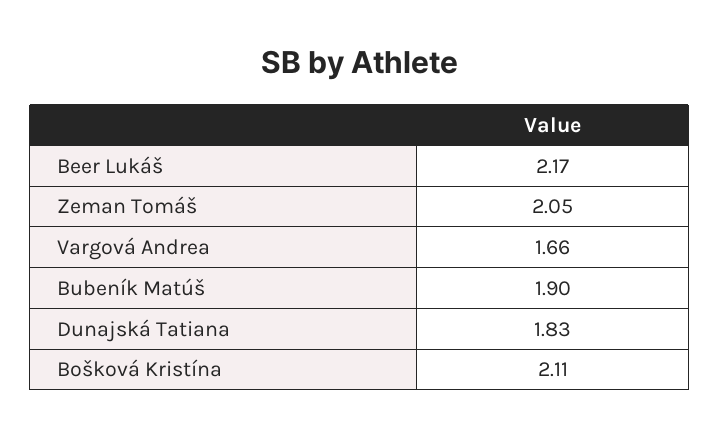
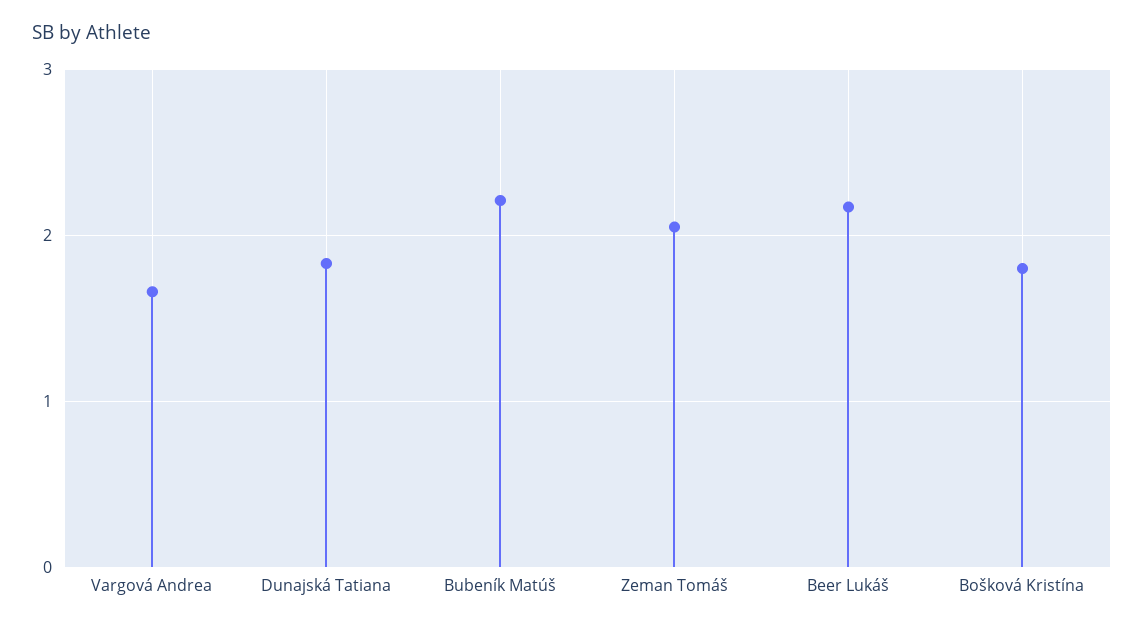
  {
    "Beer Lukáš": 2.17,
    "Zeman Tomáš": 2.05,
    "Vargová Andrea": 1.66,
-   "Bubeník Matúš": 1.9,
+   "Bubeník Matúš": 2.2,
    "Dunajská Tatiana": 1.83,
-   "Bošková Kristína": 2.11
+   "Bošková Kristína": 1.8
  }

